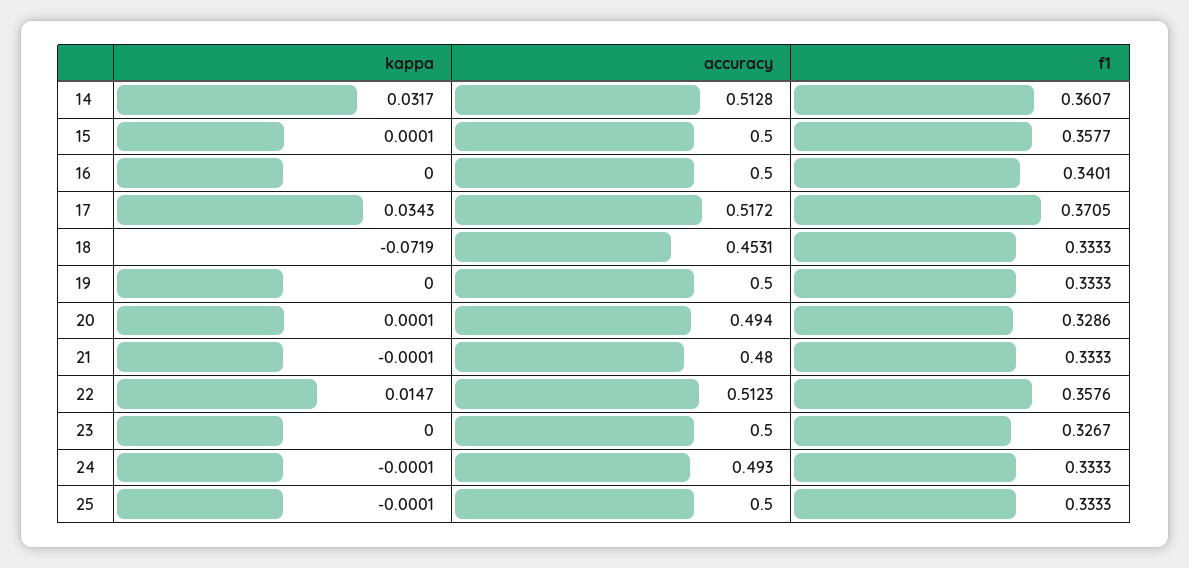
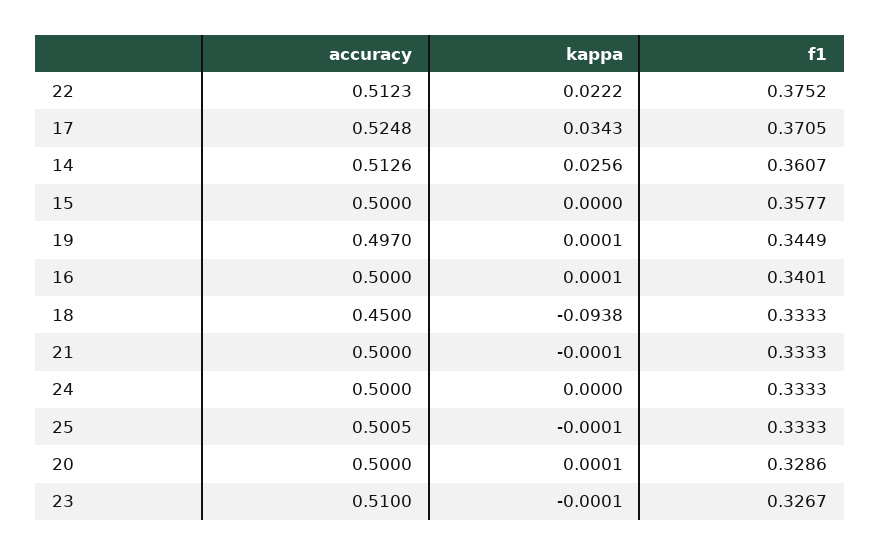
  {
    "kappa": {
-     "14": 0.0317,
+     "14": 0.0256,
-     "15": 0.0001,
+     "15": 0,
-     "16": 0,
+     "16": 0.0001,
      "17": 0.0343,
-     "18": -0.0719,
+     "18": -0.0938,
-     "19": 0,
+     "19": 0.0001,
      "20": 0.0001,
      "21": -0.0001,
-     "22": 0.0147,
+     "22": 0.0222,
-     "23": 0,
+     "23": -0.0001,
-     "24": -0.0001,
+     "24": 0,
      "25": -0.0001
    },
    "accuracy": {
-     "14": 0.5128,
+     "14": 0.5126,
      "15": 0.5,
      "16": 0.5,
-     "17": 0.5172,
+     "17": 0.5248,
-     "18": 0.4531,
+     "18": 0.45,
-     "19": 0.5,
+     "19": 0.497,
-     "20": 0.494,
+     "20": 0.5,
-     "21": 0.48,
+     "21": 0.5,
      "22": 0.5123,
-     "23": 0.5,
+     "23": 0.51,
-     "24": 0.493,
+     "24": 0.5,
-     "25": 0.5
+     "25": 0.5005
    },
    "f1": {
      "14": 0.3607,
      "15": 0.3577,
      "16": 0.3401,
      "17": 0.3705,
      "18": 0.3333,
-     "19": 0.3333,
+     "19": 0.3449,
      "20": 0.3286,
      "21": 0.3333,
-     "22": 0.3576,
+     "22": 0.3752,
      "23": 0.3267,
      "24": 0.3333,
      "25": 0.3333
    }
  }

